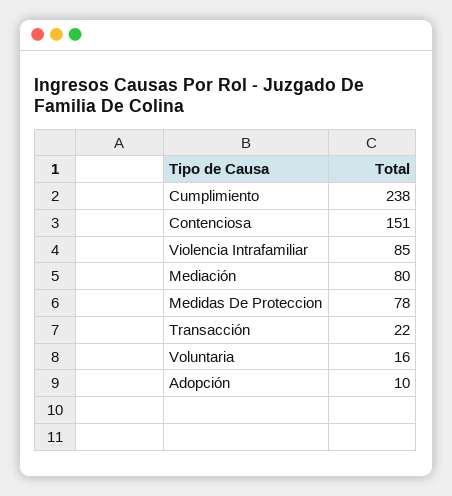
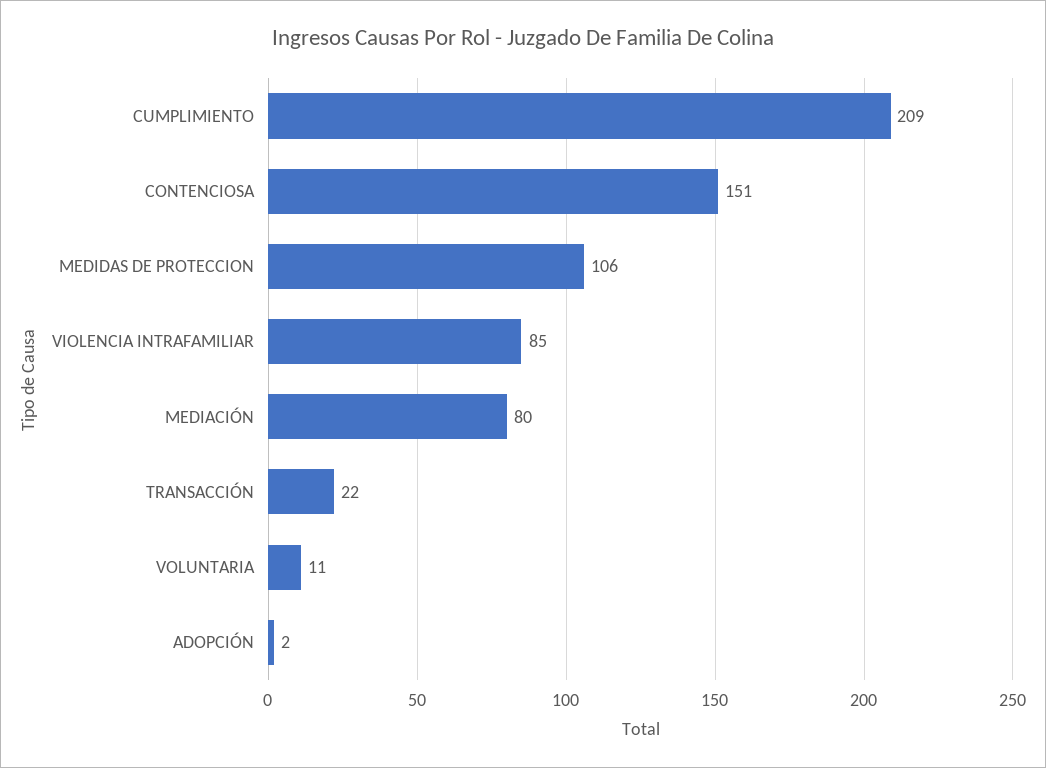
  {
-   "Cumplimiento": 238,
+   "Cumplimiento": 209,
    "Contenciosa": 151,
    "Violencia Intrafamiliar": 85,
    "Mediación": 80,
-   "Medidas De Proteccion": 78,
+   "Medidas De Proteccion": 106,
    "Transacción": 22,
-   "Voluntaria": 16,
+   "Voluntaria": 11,
-   "Adopción": 10
+   "Adopción": 2
  }

